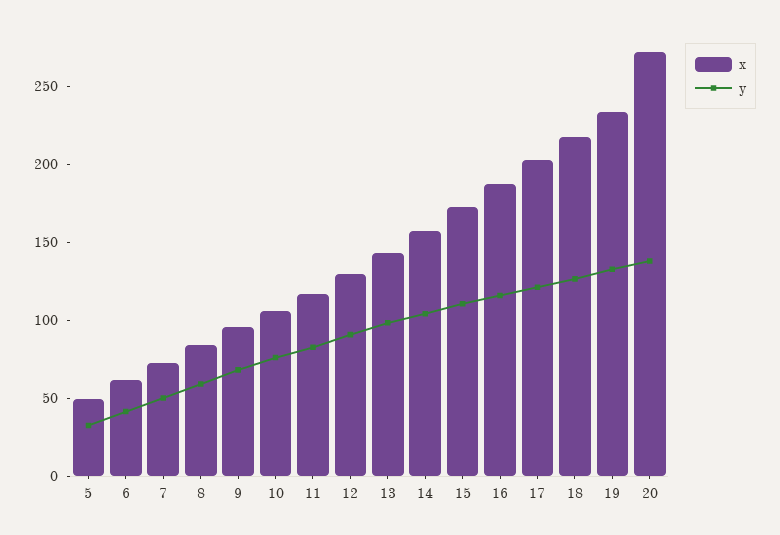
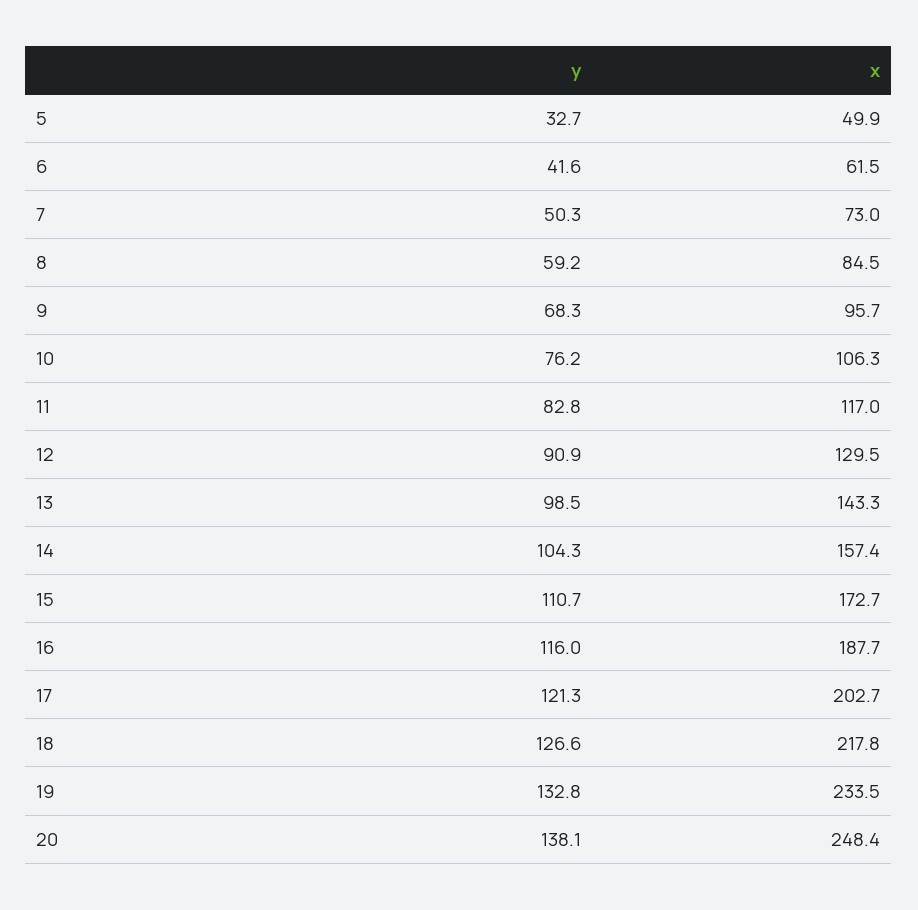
  {
    "x": {
      "5": 49.9,
      "6": 61.5,
      "7": 73,
      "8": 84.5,
      "9": 95.7,
      "10": 106.3,
      "11": 117,
      "12": 129.5,
      "13": 143.3,
      "14": 157.4,
      "15": 172.7,
      "16": 187.7,
      "17": 202.7,
      "18": 217.8,
      "19": 233.5,
-     "20": 270
+     "20": 248.4
    },
    "y": {
      "5": 32.7,
      "6": 41.6,
      "7": 50.3,
      "8": 59.2,
      "9": 68.3,
      "10": 76.2,
      "11": 82.8,
      "12": 90.9,
      "13": 98.5,
      "14": 104.3,
      "15": 110.7,
      "16": 116,
      "17": 121.3,
      "18": 126.6,
      "19": 132.8,
      "20": 138.1
    }
  }

